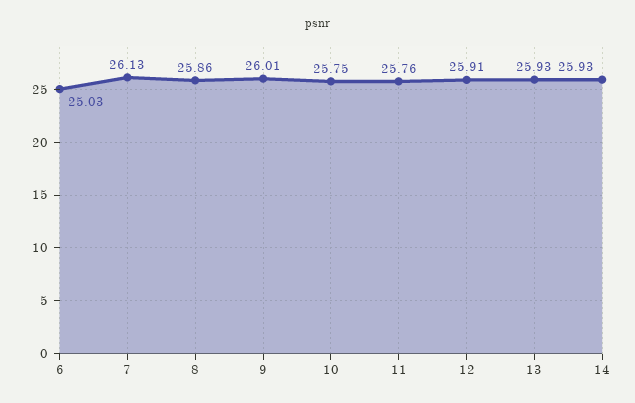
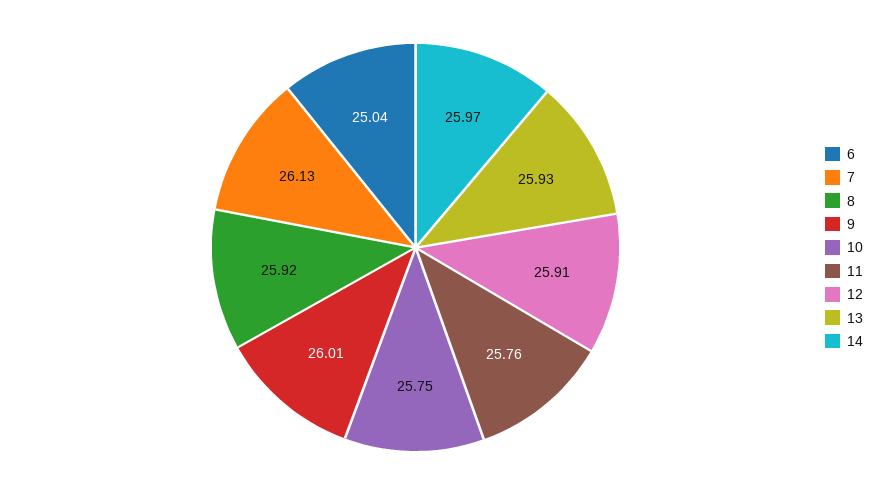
  {
-   "6": 25.03,
+   "6": 25.04,
    "7": 26.13,
-   "8": 25.86,
+   "8": 25.92,
    "9": 26.01,
    "10": 25.75,
    "11": 25.76,
    "12": 25.91,
    "13": 25.93,
-   "14": 25.93
+   "14": 25.97
  }

